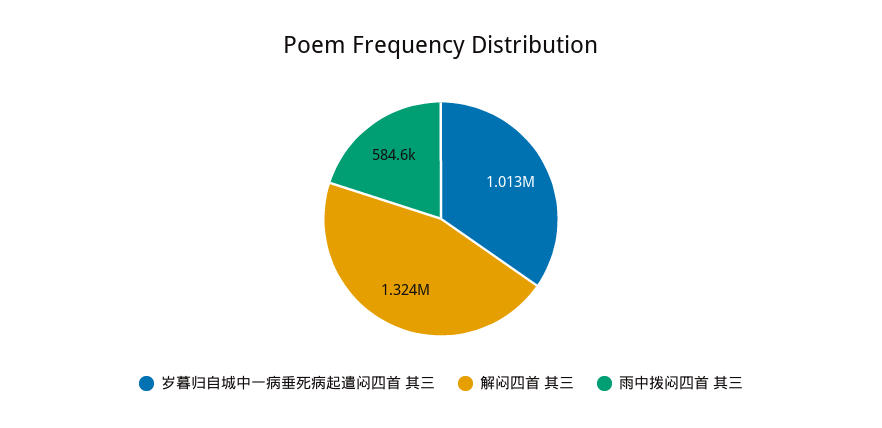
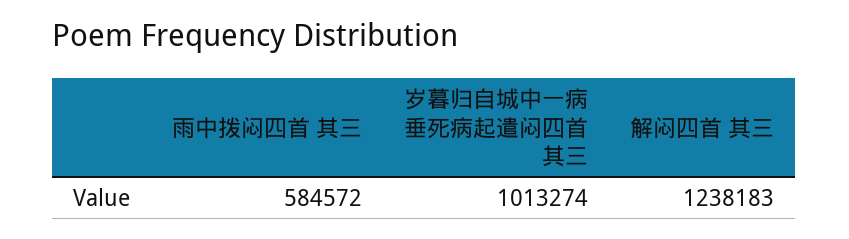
  {
    "岁暮归自城中一病垂死病起遣闷四首 其三": 1013274,
-   "解闷四首 其三": 1324000,
+   "解闷四首 其三": 1238183,
    "雨中拨闷四首 其三": 584572
  }

